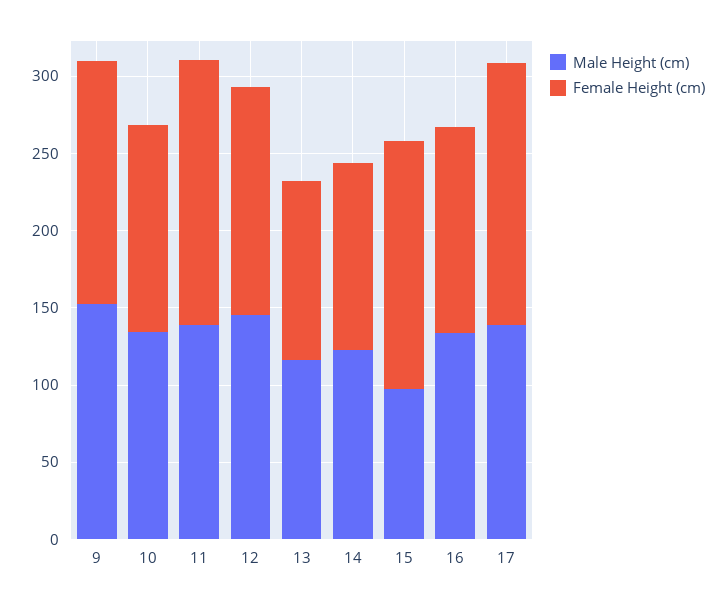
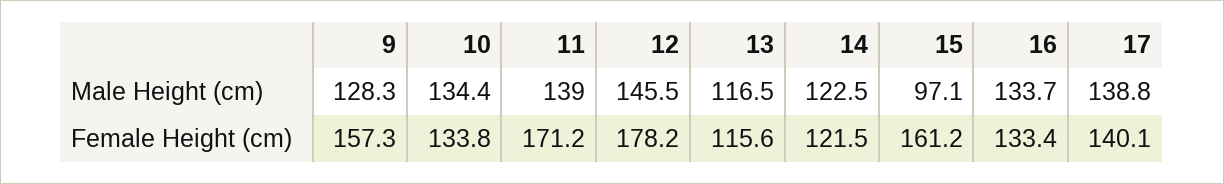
  {
    "Male Height (cm)": {
-     "9": 150,
+     "9": 128.3,
      "10": 134.4,
      "11": 139,
      "12": 145.5,
      "13": 116.5,
      "14": 122.5,
      "15": 97.1,
      "16": 133.7,
      "17": 138.8
    },
    "Female Height (cm)": {
      "9": 157.3,
      "10": 133.8,
      "11": 171.2,
-     "12": 150,
+     "12": 178.2,
      "13": 115.6,
      "14": 121.5,
      "15": 161.2,
      "16": 133.4,
-     "17": 170
+     "17": 140.1
    }
  }

